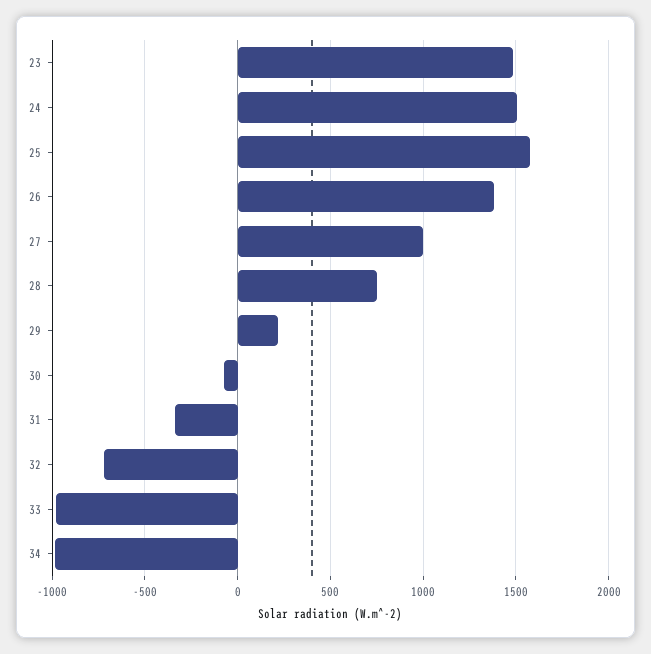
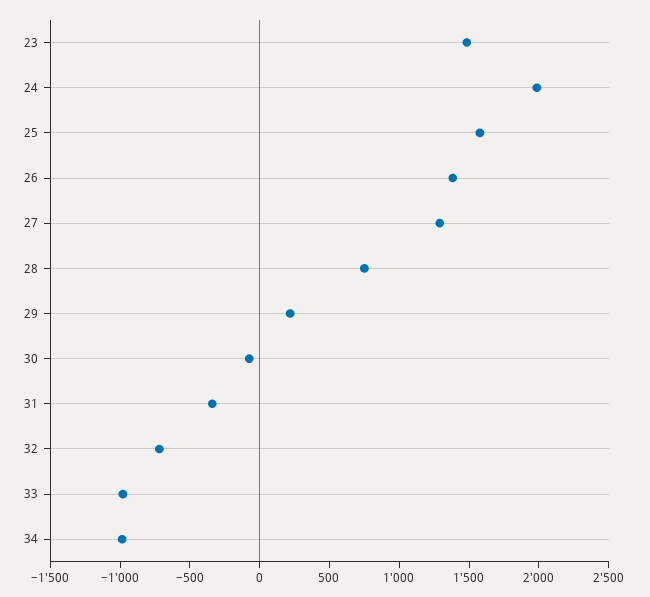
  {
    "23": 1500,
-   "24": 1500,
+   "24": 2000,
    "25": 1600,
    "26": 1400,
-   "27": 1000,
+   "27": 1300,
    "28": 750,
    "29": 200,
    "30": -50,
    "31": -350,
    "32": -700,
    "33": -1000,
    "34": -1000
  }

